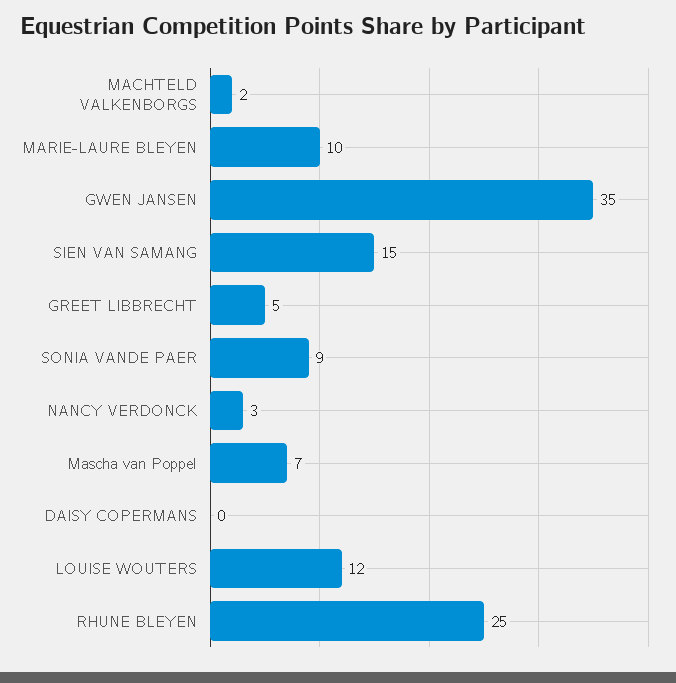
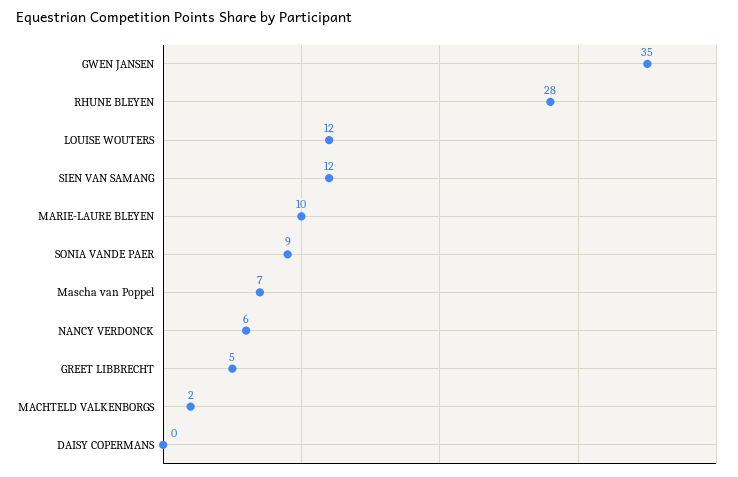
  {
    "MACHTELD VALKENBORGS": 2,
    "MARIE-LAURE BLEYEN": 10,
    "GWEN JANSEN": 35,
-   "SIEN VAN SAMANG": 15,
+   "SIEN VAN SAMANG": 12,
    "GREET LIBBRECHT": 5,
    "SONIA VANDE PAER": 9,
-   "NANCY VERDONCK": 3,
+   "NANCY VERDONCK": 6,
    "Mascha van Poppel": 7,
    "DAISY COPERMANS": 0,
    "LOUISE WOUTERS": 12,
-   "RHUNE BLEYEN": 25
+   "RHUNE BLEYEN": 28
  }

